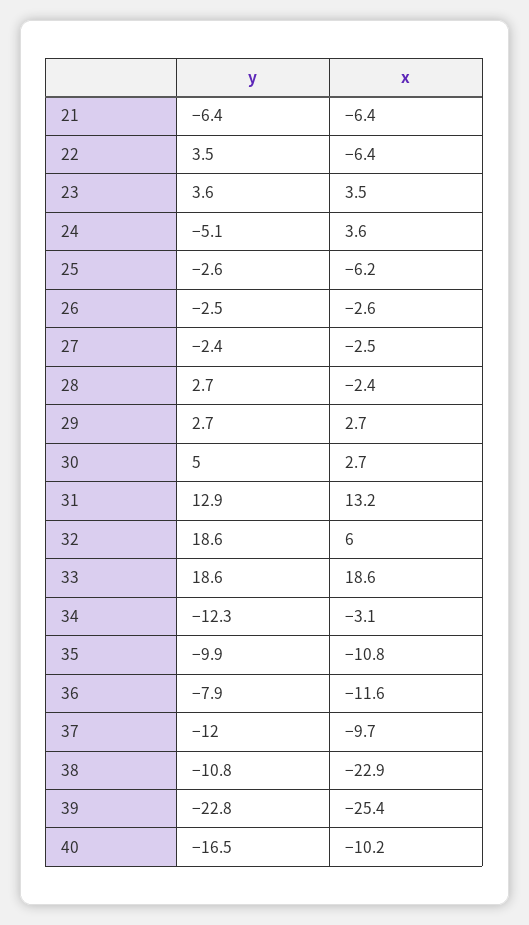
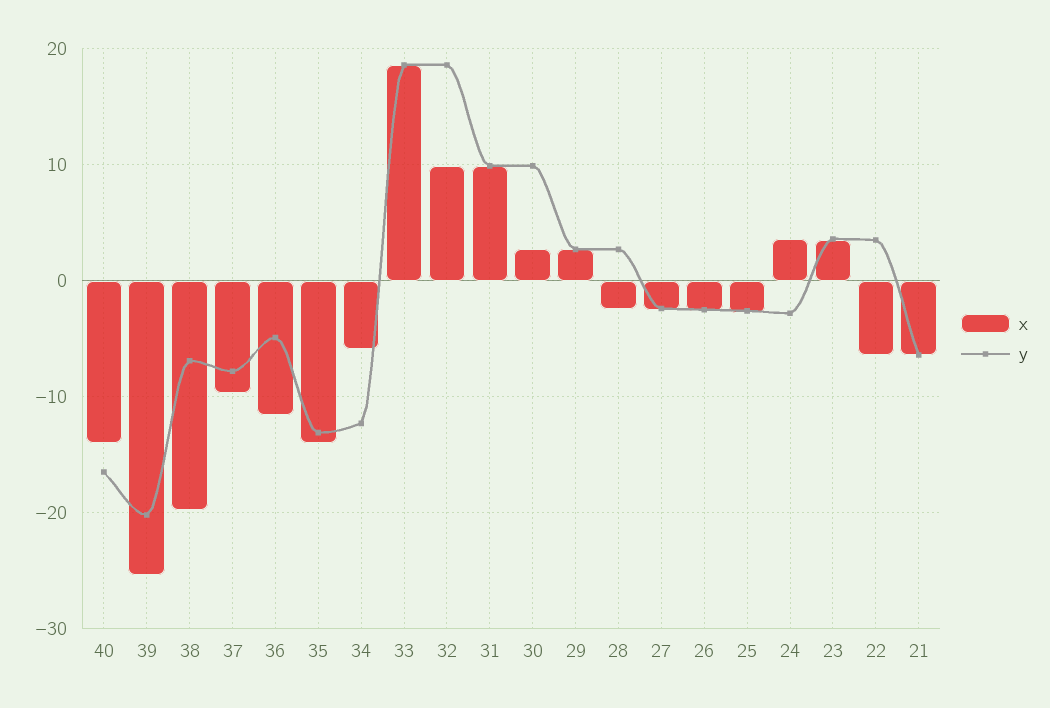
  {
    "y": {
      "21": -6.4,
      "22": 3.5,
      "23": 3.6,
-     "24": -5.1,
+     "24": -3,
      "25": -2.6,
      "26": -2.5,
      "27": -2.4,
      "28": 2.7,
      "29": 2.7,
-     "30": 5,
+     "30": 10,
-     "31": 12.9,
+     "31": 10,
      "32": 18.6,
      "33": 18.6,
      "34": -12.3,
-     "35": -9.9,
+     "35": -13,
-     "36": -7.9,
+     "36": -5,
-     "37": -12,
+     "37": -8,
-     "38": -10.8,
+     "38": -7,
-     "39": -22.8,
+     "39": -20,
      "40": -16.5
    },
    "x": {
      "21": -6.4,
      "22": -6.4,
      "23": 3.5,
      "24": 3.6,
-     "25": -6.2,
+     "25": -3,
      "26": -2.6,
      "27": -2.5,
      "28": -2.4,
      "29": 2.7,
      "30": 2.7,
-     "31": 13.2,
+     "31": 10,
-     "32": 6,
+     "32": 10,
      "33": 18.6,
-     "34": -3.1,
+     "34": -6,
-     "35": -10.8,
+     "35": -14,
      "36": -11.6,
      "37": -9.7,
-     "38": -22.9,
+     "38": -20,
      "39": -25.4,
-     "40": -10.2
+     "40": -14
    }
  }

